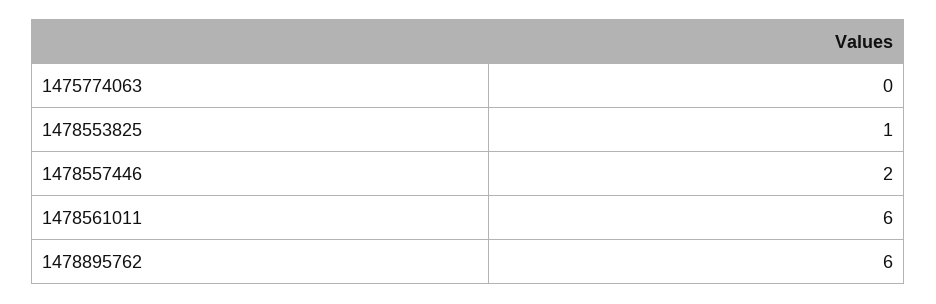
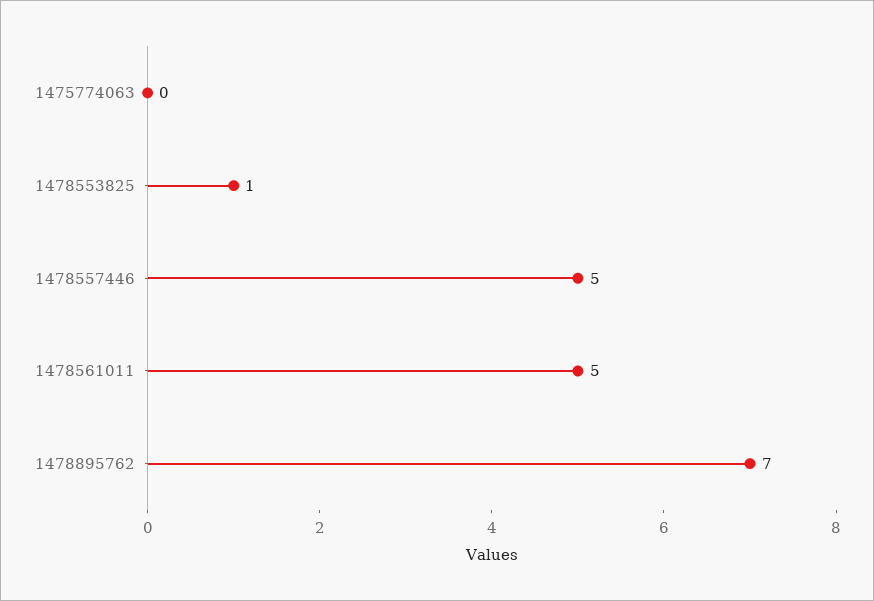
  {
    "1475774063": 0,
    "1478553825": 1,
-   "1478557446": 2,
+   "1478557446": 5,
-   "1478561011": 6,
+   "1478561011": 5,
-   "1478895762": 6
+   "1478895762": 7
  }

